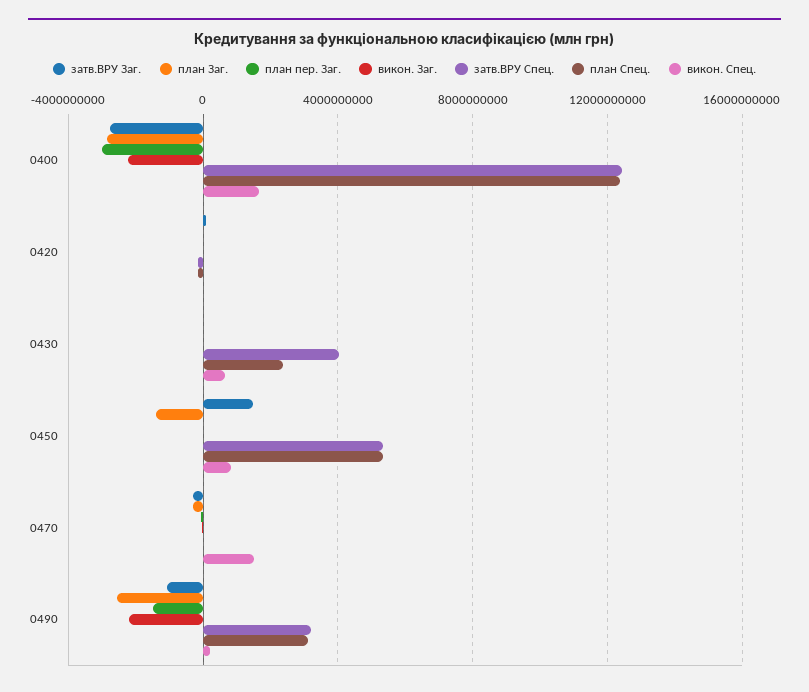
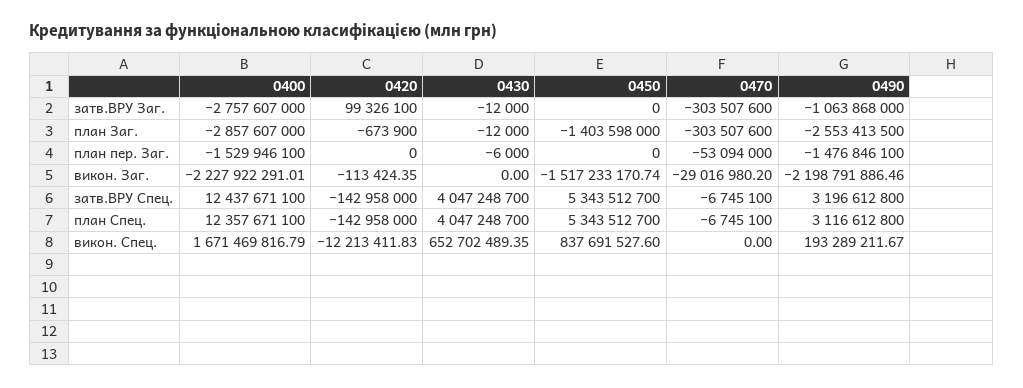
  {
    "затв.ВРУ Заг.": {
      "0400": -2757607000,
      "0420": 99326100,
      "0430": -12000,
-     "0450": 1500000000,
+     "0450": 0,
      "0470": -303507600,
      "0490": -1063868000
    },
    "план Заг.": {
      "0400": -2857607000,
      "0420": -673900,
      "0430": -12000,
      "0450": -1403598000,
      "0470": -303507600,
      "0490": -2553413500
    },
    "план пер. Заг.": {
-     "0400": -3000000000,
+     "0400": -1529946100,
      "0420": 0,
      "0430": -6000,
      "0450": 0,
      "0470": -53094000,
      "0490": -1476846100
    },
    "викон. Заг.": {
      "0400": -2227922291.01,
      "0420": -113424.35,
      "0430": 0,
-     "0450": 0,
+     "0450": -1517233170.74,
      "0470": -29016980.2,
      "0490": -2198791886.46
    },
    "затв.ВРУ Спец.": {
      "0400": 12437671100,
      "0420": -142958000,
      "0430": 4047248700,
      "0450": 5343512700,
      "0470": -6745100,
      "0490": 3196612800
    },
    "план Спец.": {
      "0400": 12357671100,
      "0420": -142958000,
-     "0430": 2500000000,
+     "0430": 4047248700,
      "0450": 5343512700,
      "0470": -6745100,
      "0490": 3116612800
    },
    "викон. Спец.": {
      "0400": 1671469816.79,
      "0420": -12213411.83,
      "0430": 652702489.35,
      "0450": 837691527.6,
-     "0470": 1500000000,
+     "0470": 0,
      "0490": 193289211.67
    }
  }

